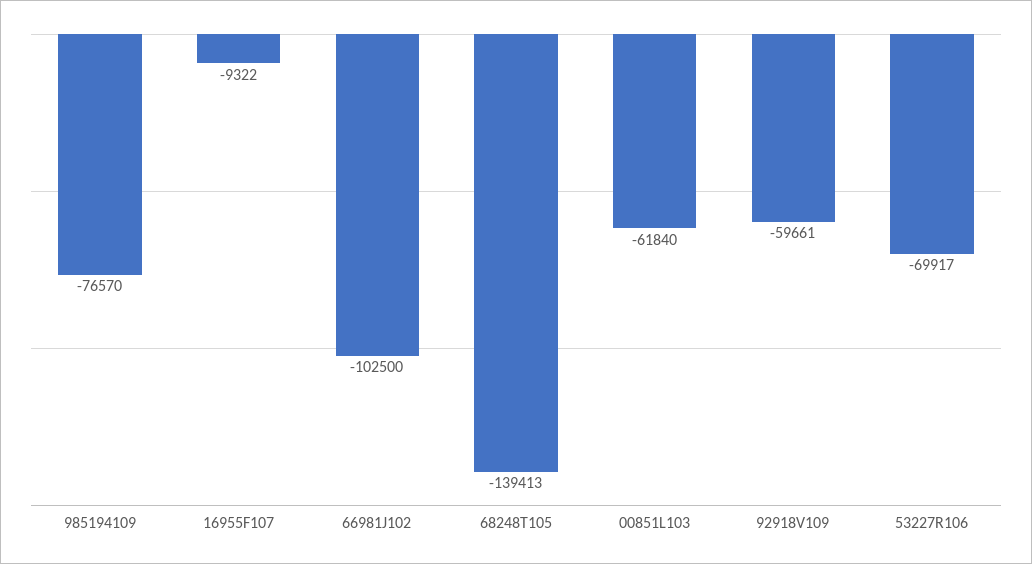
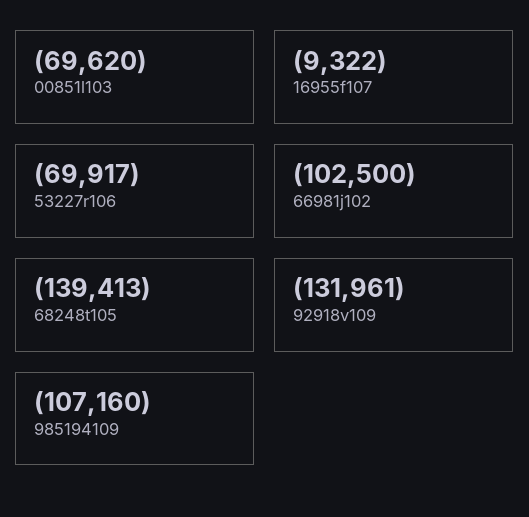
  {
-   "985194109": -76570,
+   "985194109": -107160,
    "16955F107": -9322,
    "66981J102": -102500,
    "68248T105": -139413,
-   "00851L103": -61840,
+   "00851L103": -69620,
-   "92918V109": -59661,
+   "92918V109": -131961,
    "53227R106": -69917
  }

